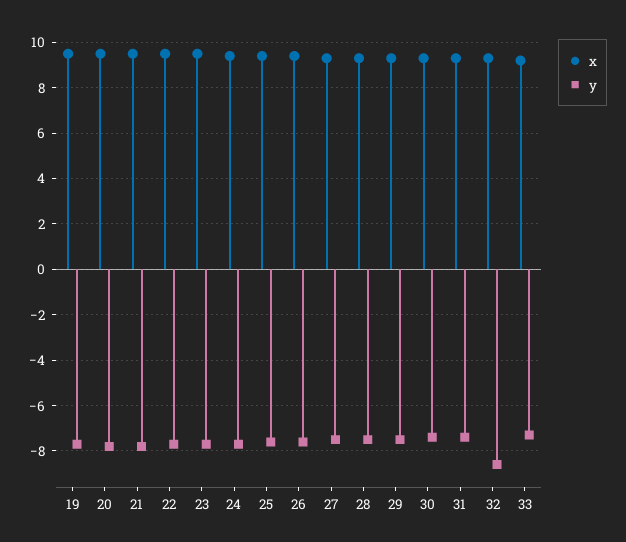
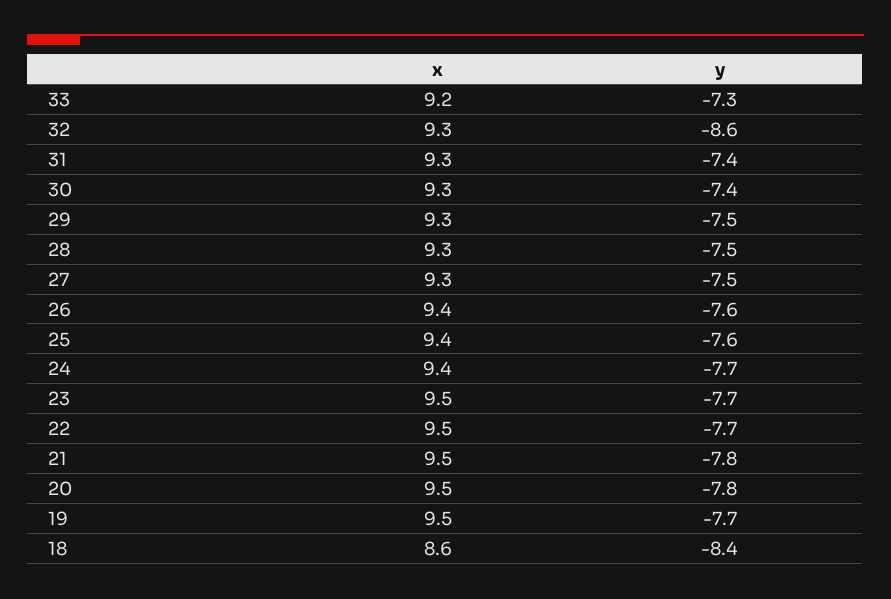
  {
    "x": {
      "19": 9.5,
      "20": 9.5,
      "21": 9.5,
      "22": 9.5,
      "23": 9.5,
      "24": 9.4,
      "25": 9.4,
      "26": 9.4,
      "27": 9.3,
      "28": 9.3,
      "29": 9.3,
      "30": 9.3,
      "31": 9.3,
      "32": 9.3,
-     "33": 9.2
+     "33": 9.2,
+     "18": 8.6
    },
    "y": {
      "19": -7.7,
      "20": -7.8,
      "21": -7.8,
      "22": -7.7,
      "23": -7.7,
      "24": -7.7,
      "25": -7.6,
      "26": -7.6,
      "27": -7.5,
      "28": -7.5,
      "29": -7.5,
      "30": -7.4,
      "31": -7.4,
      "32": -8.6,
-     "33": -7.3
+     "33": -7.3,
+     "18": -8.4
    }
  }

